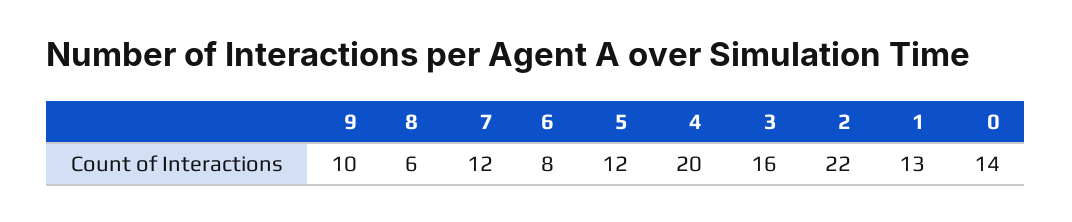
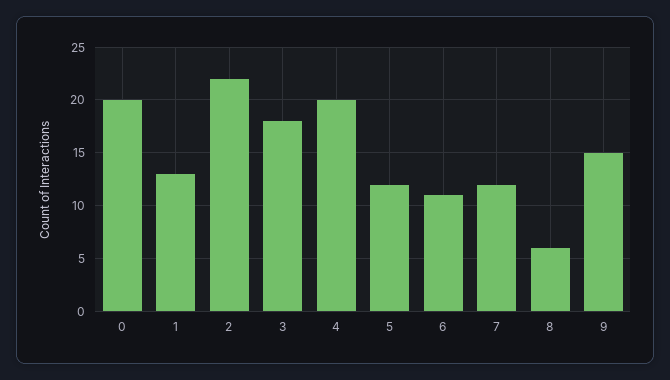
  {
-   "9": 10,
+   "9": 15,
    "8": 6,
    "7": 12,
-   "6": 8,
+   "6": 11,
    "5": 12,
    "4": 20,
-   "3": 16,
+   "3": 18,
    "2": 22,
    "1": 13,
-   "0": 14
+   "0": 20
  }

